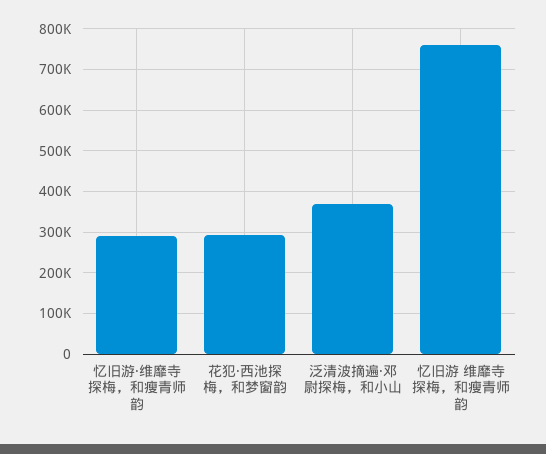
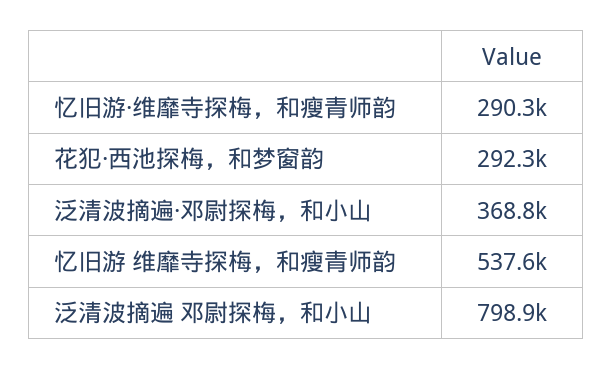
  {
    "忆旧游·维靡寺探梅，和瘦青师韵": 290300,
    "花犯·西池探梅，和梦窗韵": 292300,
    "泛清波摘遍·邓尉探梅，和小山": 368800,
-   "忆旧游 维靡寺探梅，和瘦青师韵": 760000
+   "忆旧游 维靡寺探梅，和瘦青师韵": 537600,
+   "泛清波摘遍 邓尉探梅，和小山": 798900
  }

